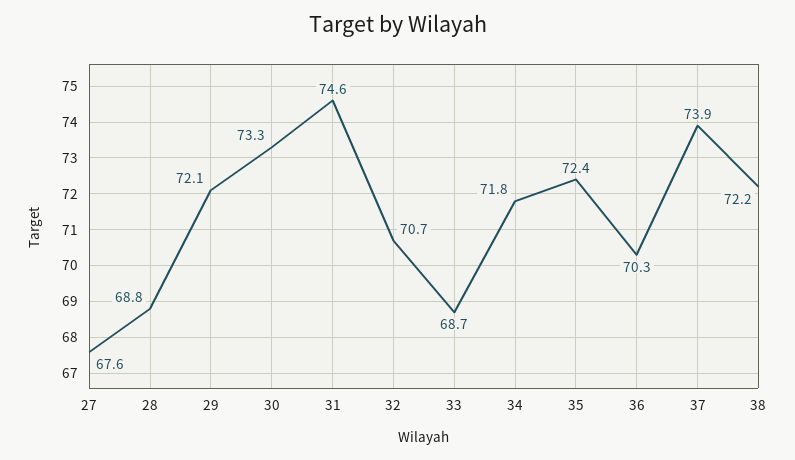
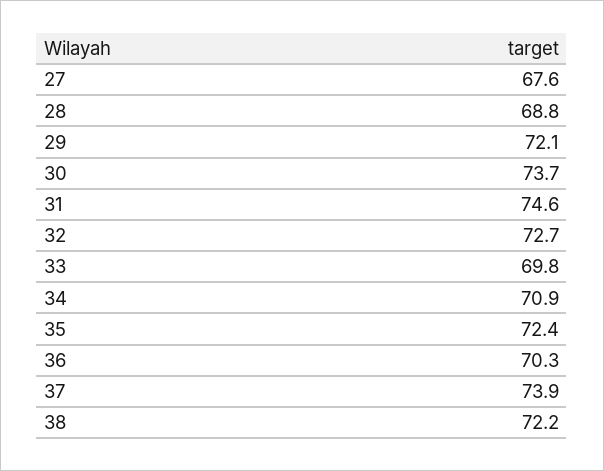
  {
    "27": 67.6,
    "28": 68.8,
    "29": 72.1,
-   "30": 73.3,
+   "30": 73.7,
    "31": 74.6,
-   "32": 70.7,
+   "32": 72.7,
-   "33": 68.7,
+   "33": 69.8,
-   "34": 71.8,
+   "34": 70.9,
    "35": 72.4,
    "36": 70.3,
    "37": 73.9,
    "38": 72.2
  }

